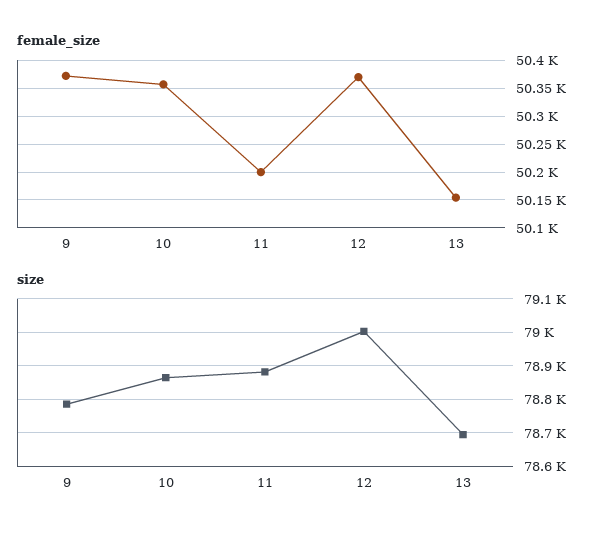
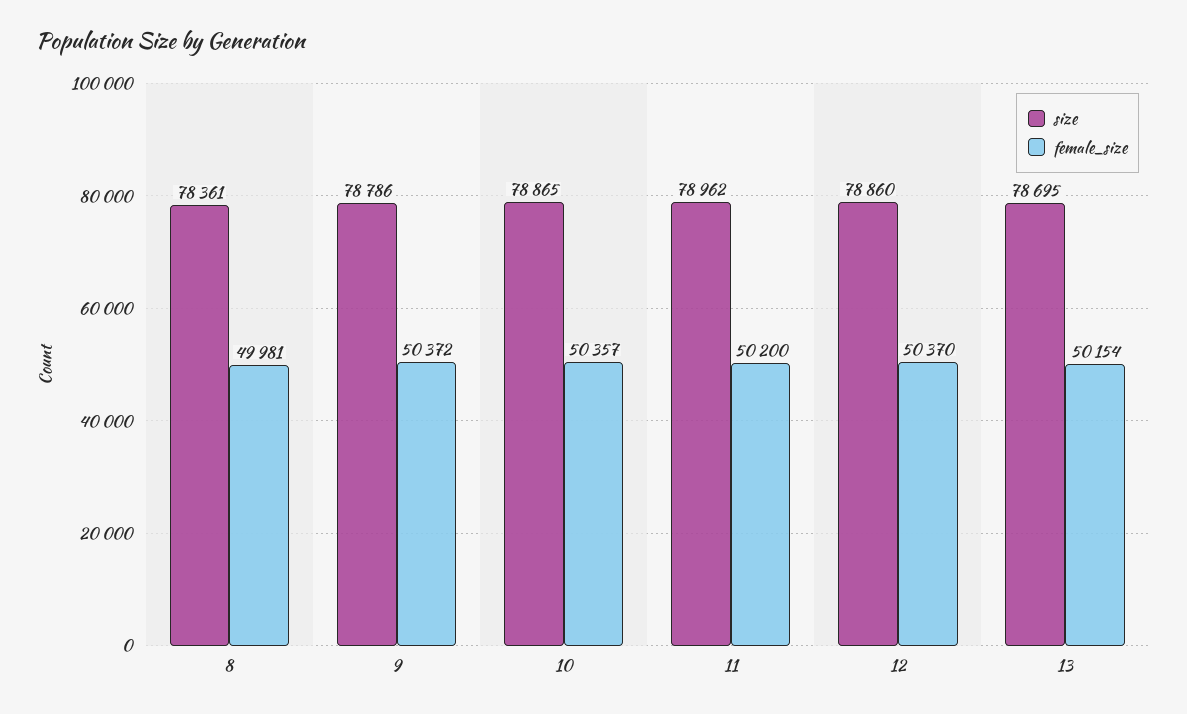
  {
    "female_size": {
      "9": 50372,
      "10": 50357,
      "11": 50200,
      "12": 50370,
-     "13": 50154
+     "13": 50154,
+     "8": 49981
    },
    "size": {
      "9": 78786,
      "10": 78865,
-     "11": 78880,
+     "11": 78962,
-     "12": 79000,
+     "12": 78860,
-     "13": 78695
+     "13": 78695,
+     "8": 78361
    }
  }

